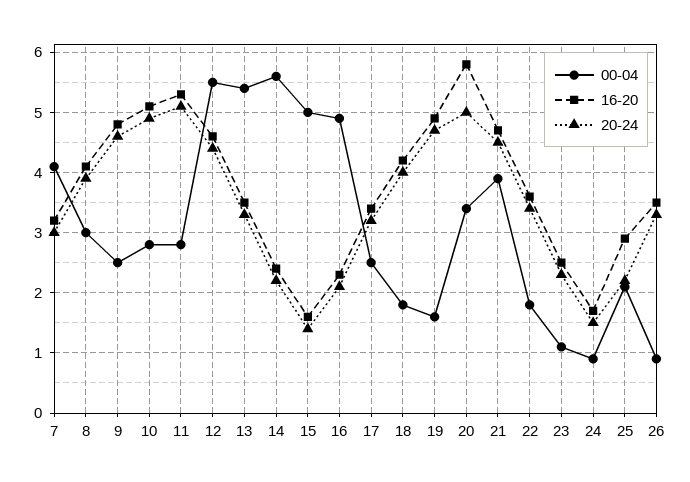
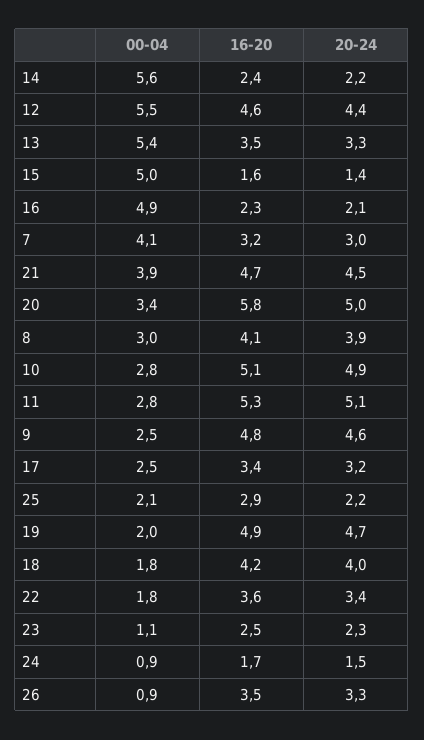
  {
    "00-04": {
      "7": 4.1,
      "8": 3,
      "9": 2.5,
      "10": 2.8,
      "11": 2.8,
      "12": 5.5,
      "13": 5.4,
      "14": 5.6,
      "15": 5,
      "16": 4.9,
      "17": 2.5,
      "18": 1.8,
-     "19": 1.6,
+     "19": 2,
      "20": 3.4,
      "21": 3.9,
      "22": 1.8,
      "23": 1.1,
      "24": 0.9,
      "25": 2.1,
      "26": 0.9
    },
    "16-20": {
      "7": 3.2,
      "8": 4.1,
      "9": 4.8,
      "10": 5.1,
      "11": 5.3,
      "12": 4.6,
      "13": 3.5,
      "14": 2.4,
      "15": 1.6,
      "16": 2.3,
      "17": 3.4,
      "18": 4.2,
      "19": 4.9,
      "20": 5.8,
      "21": 4.7,
      "22": 3.6,
      "23": 2.5,
      "24": 1.7,
      "25": 2.9,
      "26": 3.5
    },
    "20-24": {
      "7": 3,
      "8": 3.9,
      "9": 4.6,
      "10": 4.9,
      "11": 5.1,
      "12": 4.4,
      "13": 3.3,
      "14": 2.2,
      "15": 1.4,
      "16": 2.1,
      "17": 3.2,
      "18": 4,
      "19": 4.7,
      "20": 5,
      "21": 4.5,
      "22": 3.4,
      "23": 2.3,
      "24": 1.5,
      "25": 2.2,
      "26": 3.3
    }
  }

